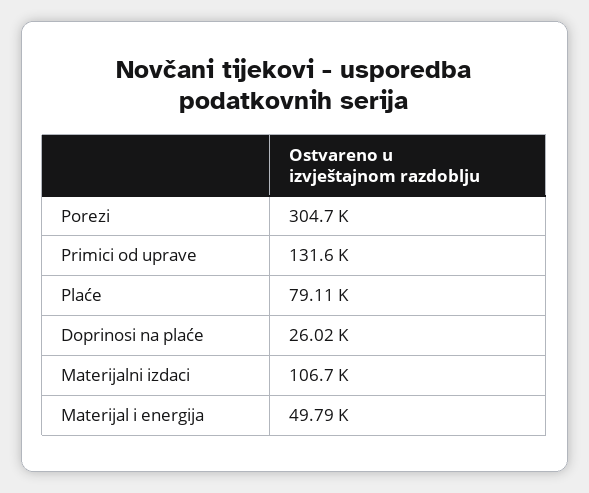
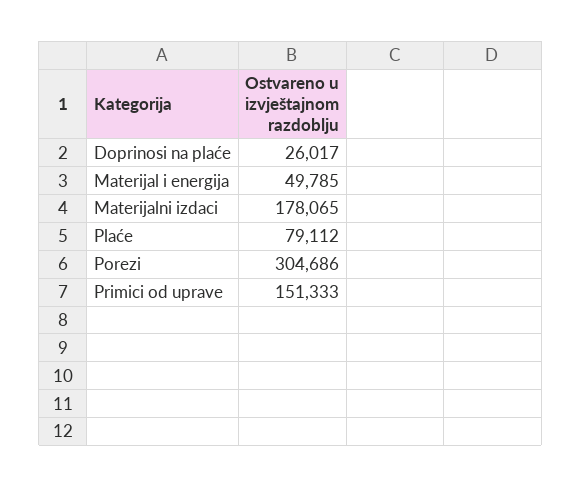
  {
    "Porezi": 304686,
-   "Primici od uprave": 131600,
+   "Primici od uprave": 151333,
    "Plaće": 79112,
    "Doprinosi na plaće": 26017,
-   "Materijalni izdaci": 106700,
+   "Materijalni izdaci": 178065,
    "Materijal i energija": 49785
  }

